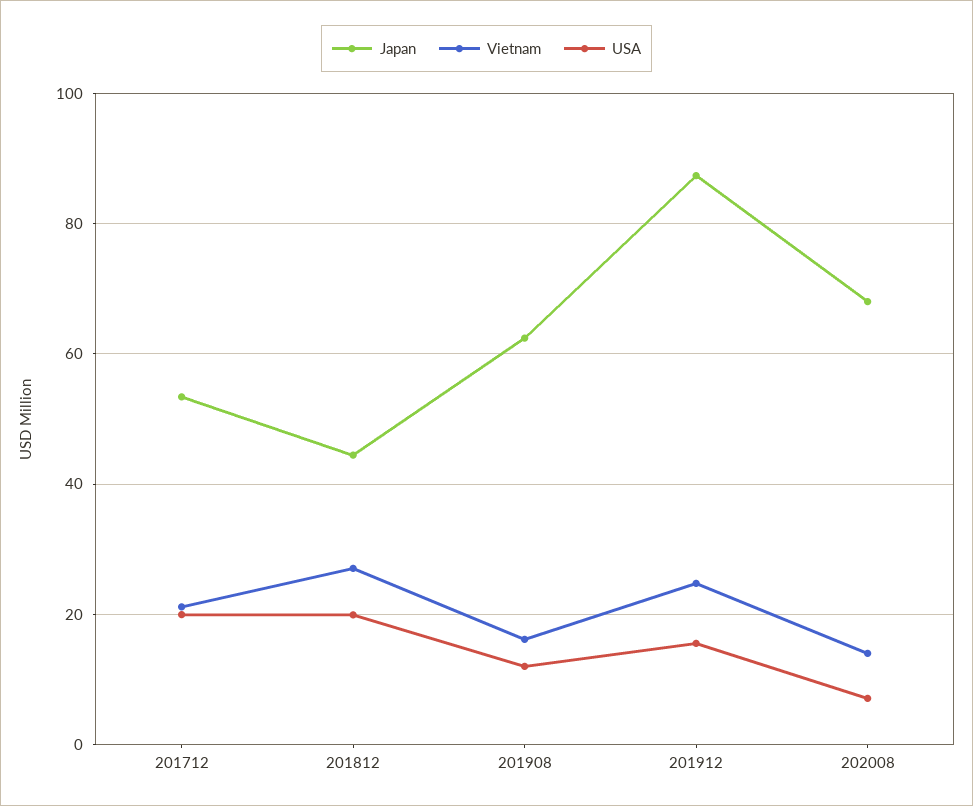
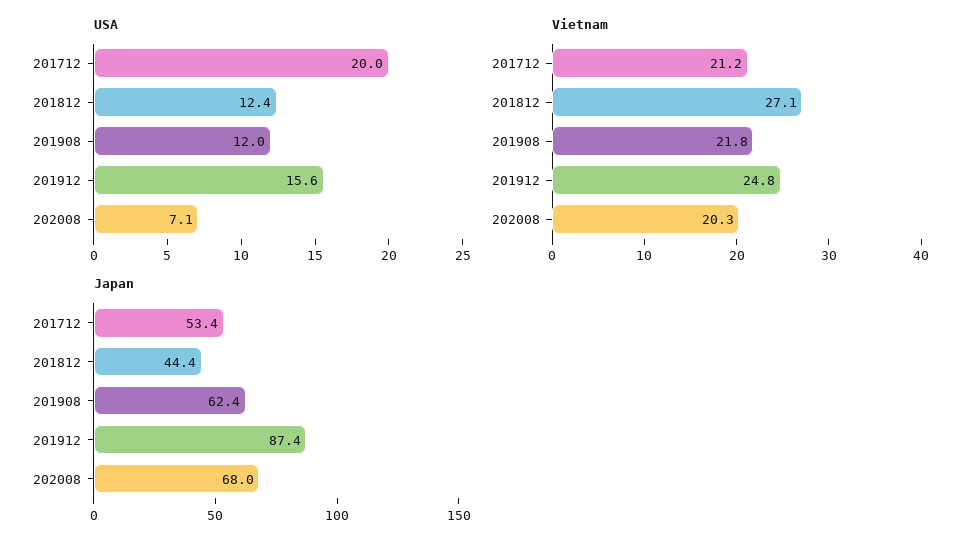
  {
    "Japan": {
      "201712": 53.4,
      "201812": 44.4,
      "201908": 62.4,
      "201912": 87.4,
      "202008": 68
    },
    "Vietnam": {
      "201712": 21.2,
      "201812": 27.1,
-     "201908": 16,
+     "201908": 21.8,
      "201912": 24.8,
-     "202008": 14
+     "202008": 20.3
    },
    "USA": {
      "201712": 20,
-     "201812": 20,
+     "201812": 12.4,
      "201908": 12,
      "201912": 15.6,
      "202008": 7.1
    }
  }

